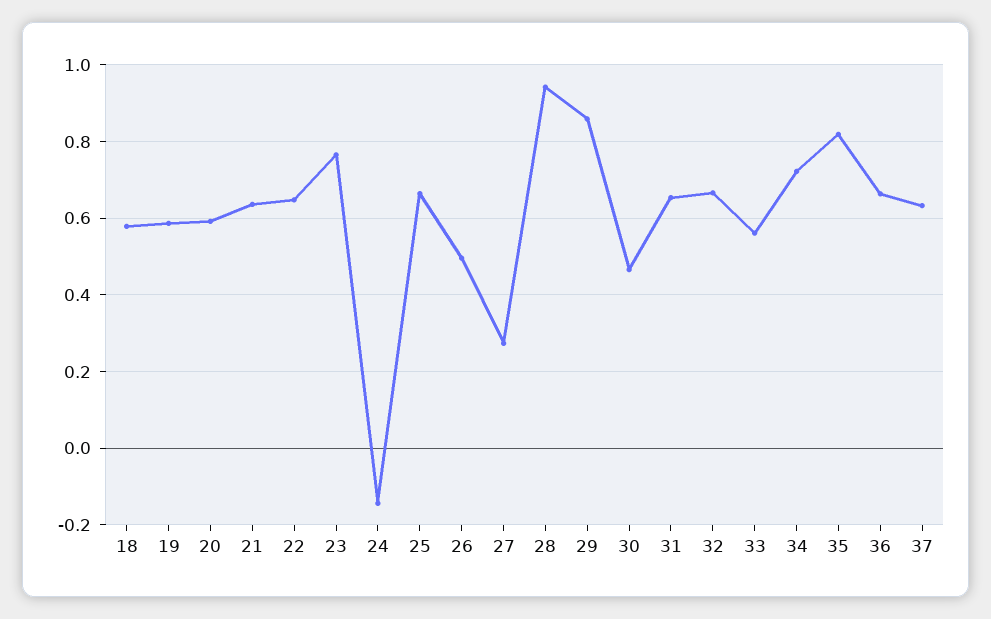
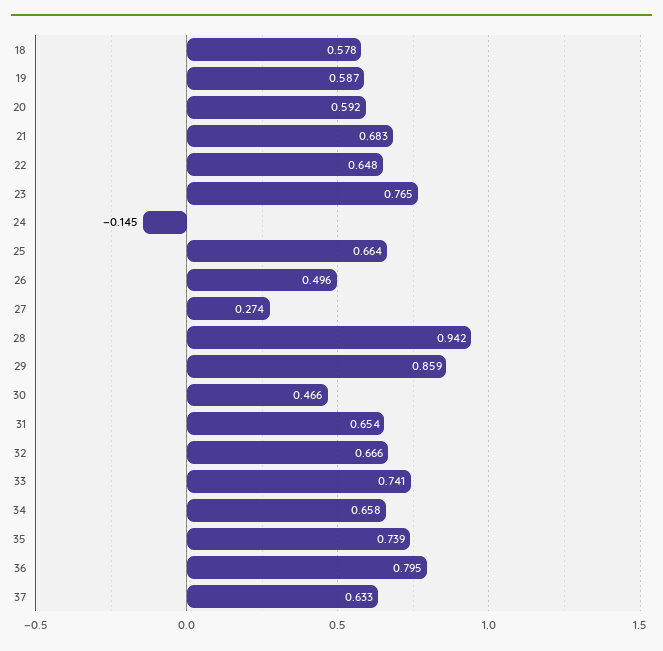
  {
    "18": 0.578,
    "19": 0.587,
    "20": 0.592,
-   "21": 0.64,
+   "21": 0.683,
    "22": 0.648,
    "23": 0.765,
    "24": -0.145,
    "25": 0.664,
    "26": 0.496,
    "27": 0.274,
    "28": 0.942,
    "29": 0.859,
    "30": 0.466,
    "31": 0.654,
    "32": 0.666,
-   "33": 0.56,
+   "33": 0.741,
-   "34": 0.72,
+   "34": 0.658,
-   "35": 0.82,
+   "35": 0.739,
-   "36": 0.66,
+   "36": 0.795,
    "37": 0.633
  }

